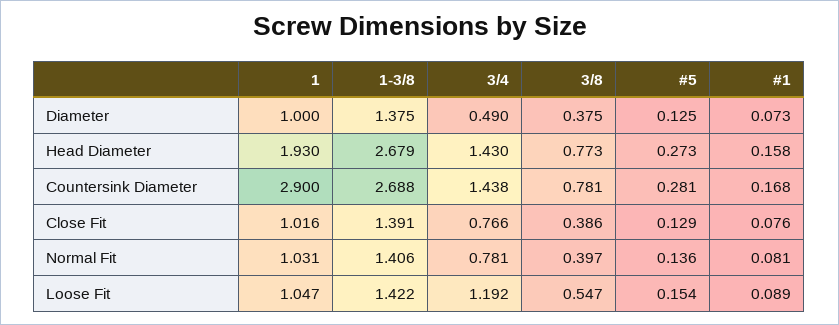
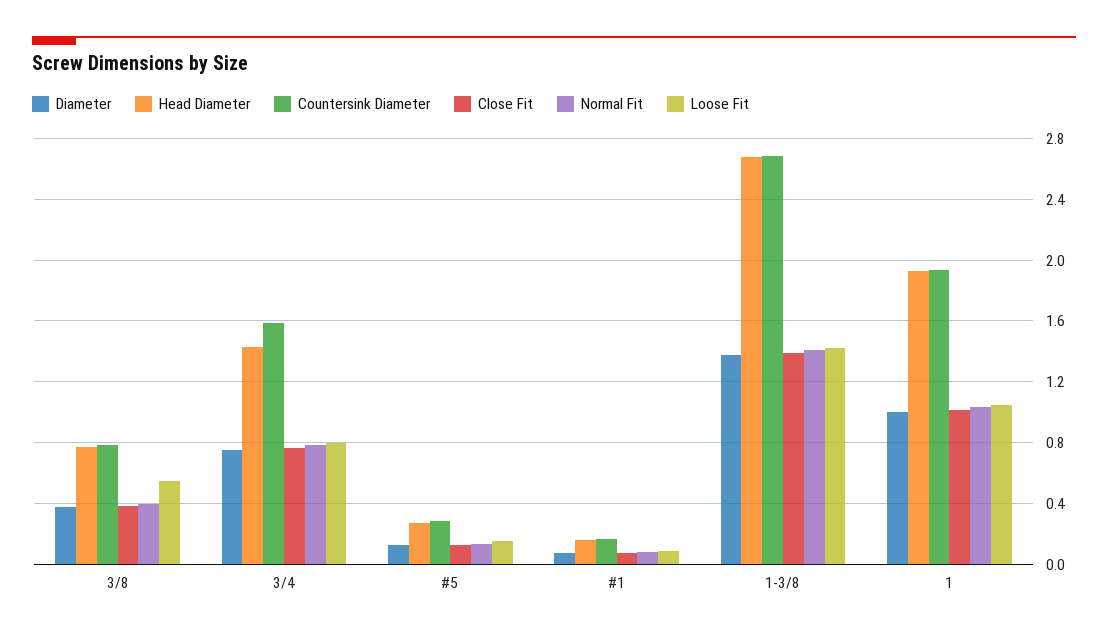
  {
    "Diameter": {
      "1": 1,
      "1-3/8": 1.375,
-     "3/4": 0.49,
+     "3/4": 0.75,
      "3/8": 0.375,
      "#5": 0.125,
      "#1": 0.073
    },
    "Head Diameter": {
      "1": 1.93,
      "1-3/8": 2.679,
      "3/4": 1.43,
      "3/8": 0.773,
      "#5": 0.273,
      "#1": 0.158
    },
    "Countersink Diameter": {
-     "1": 2.9,
+     "1": 1.95,
      "1-3/8": 2.688,
-     "3/4": 1.438,
+     "3/4": 1.6,
      "3/8": 0.781,
      "#5": 0.281,
      "#1": 0.168
    },
    "Close Fit": {
      "1": 1.016,
      "1-3/8": 1.391,
      "3/4": 0.766,
      "3/8": 0.386,
      "#5": 0.129,
      "#1": 0.076
    },
    "Normal Fit": {
      "1": 1.031,
      "1-3/8": 1.406,
      "3/4": 0.781,
      "3/8": 0.397,
      "#5": 0.136,
      "#1": 0.081
    },
    "Loose Fit": {
      "1": 1.047,
      "1-3/8": 1.422,
-     "3/4": 1.192,
+     "3/4": 0.8,
      "3/8": 0.547,
      "#5": 0.154,
      "#1": 0.089
    }
  }

